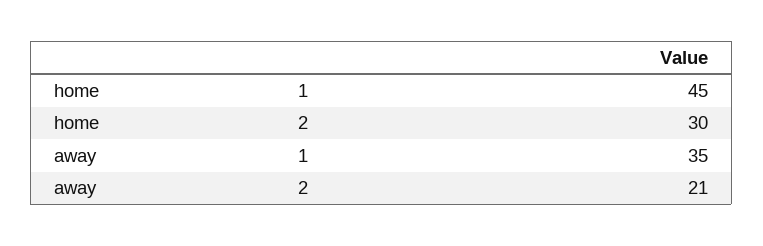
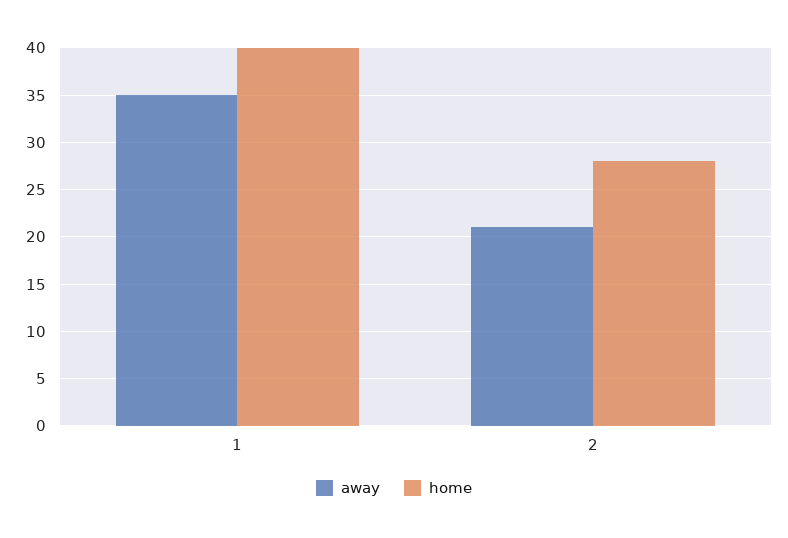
  {
    "home": {
-     "1": 45,
+     "1": 40,
-     "2": 30
+     "2": 28
    },
    "away": {
      "1": 35,
      "2": 21
    }
  }

